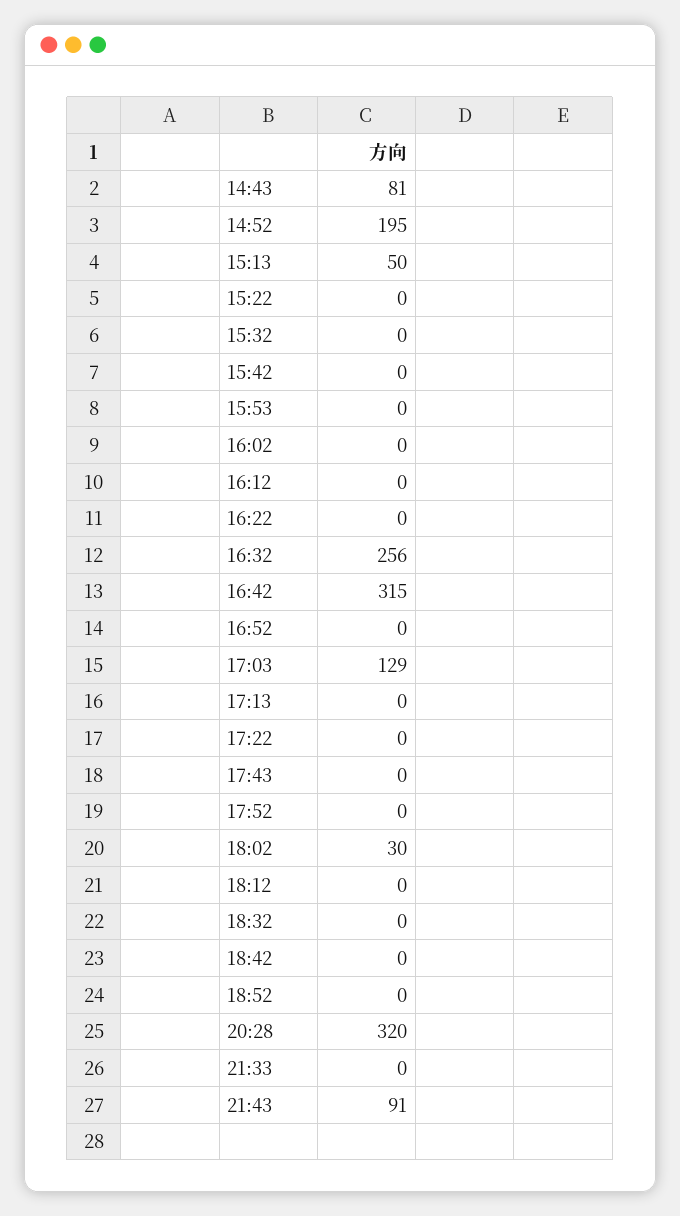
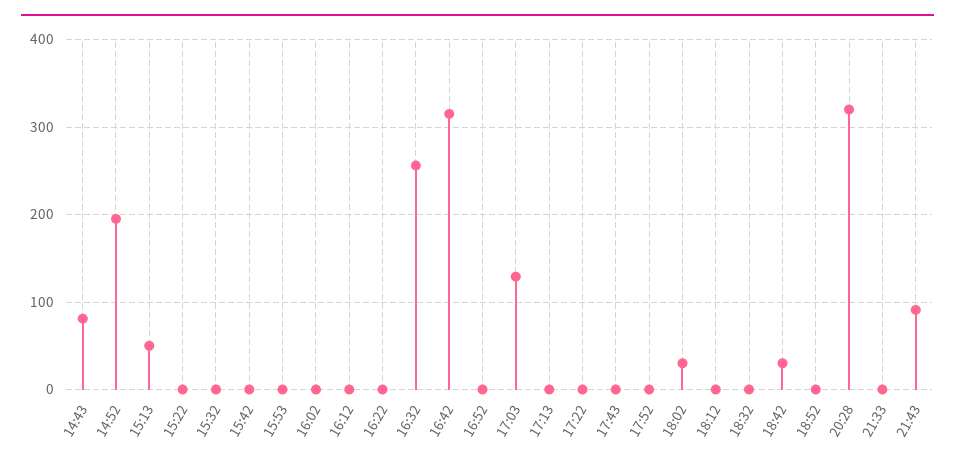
  {
    "14:43": 81,
    "14:52": 195,
    "15:13": 50,
    "15:22": 0,
    "15:32": 0,
    "15:42": 0,
    "15:53": 0,
    "16:02": 0,
    "16:12": 0,
    "16:22": 0,
    "16:32": 256,
    "16:42": 315,
    "16:52": 0,
    "17:03": 129,
    "17:13": 0,
    "17:22": 0,
    "17:43": 0,
    "17:52": 0,
    "18:02": 30,
    "18:12": 0,
    "18:32": 0,
-   "18:42": 0,
+   "18:42": 30,
    "18:52": 0,
    "20:28": 320,
    "21:33": 0,
    "21:43": 91
  }

